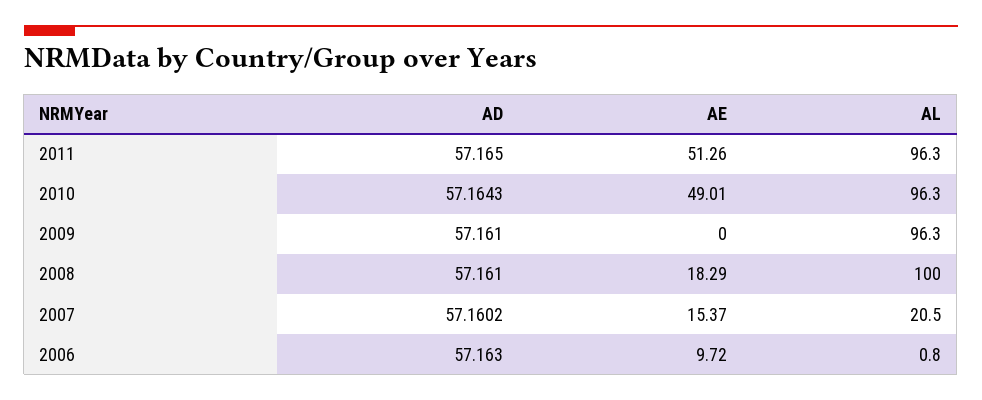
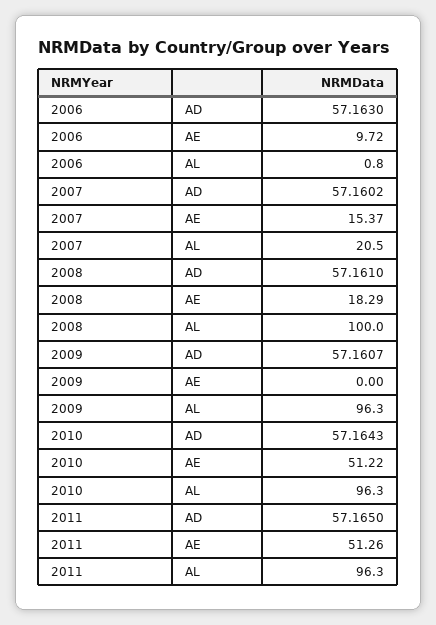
  {
    "AD": {
      "2011": 57.165,
      "2010": 57.1643,
-     "2009": 57.161,
+     "2009": 57.1607,
      "2008": 57.161,
      "2007": 57.1602,
      "2006": 57.163
    },
    "AE": {
      "2011": 51.26,
-     "2010": 49.01,
+     "2010": 51.22,
      "2009": 0,
      "2008": 18.29,
      "2007": 15.37,
      "2006": 9.72
    },
    "AL": {
      "2011": 96.3,
      "2010": 96.3,
      "2009": 96.3,
      "2008": 100,
      "2007": 20.5,
      "2006": 0.8
    }
  }

